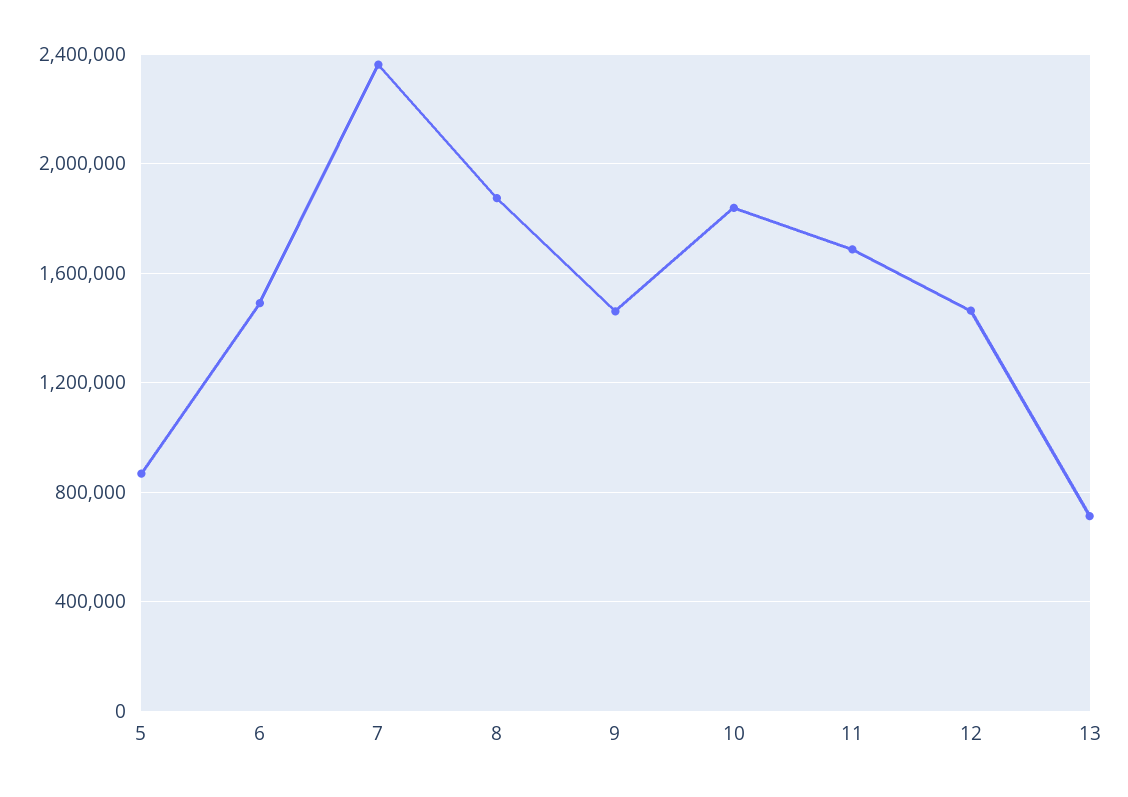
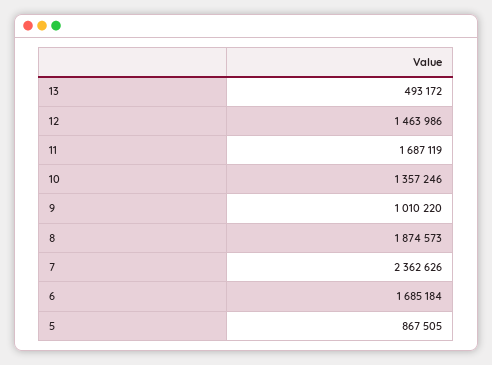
  {
    "5": 867505,
-   "6": 1500000,
+   "6": 1685184,
    "7": 2362626,
    "8": 1874573,
-   "9": 1450000,
+   "9": 1010220,
-   "10": 1850000,
+   "10": 1357246,
    "11": 1687119,
    "12": 1463986,
-   "13": 700000
+   "13": 493172
  }

